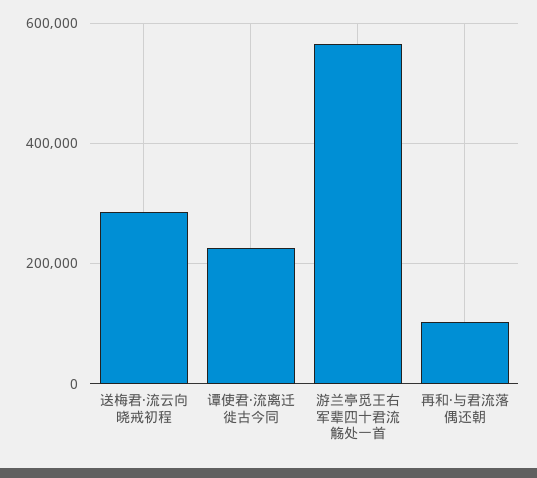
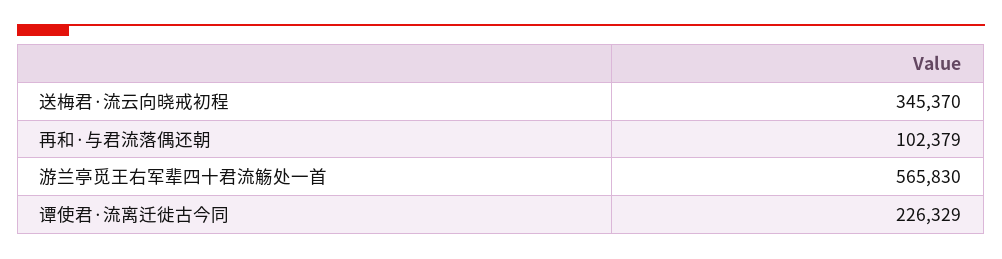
  {
-   "送梅君·流云向晓戒初程": 280000,
+   "送梅君·流云向晓戒初程": 345370,
    "谭使君·流离迁徙古今同": 226329,
    "游兰亭觅王右军辈四十君流觞处一首": 565830,
    "再和·与君流落偶还朝": 102379
  }

